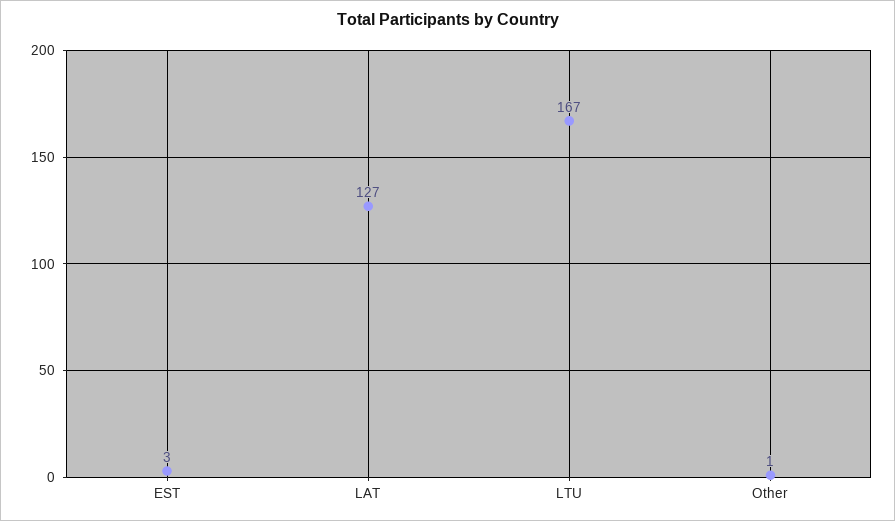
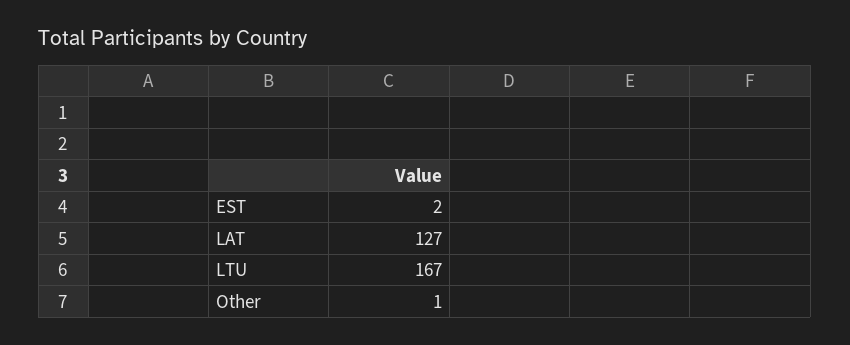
  {
-   "EST": 3,
+   "EST": 2,
    "LAT": 127,
    "LTU": 167,
    "Other": 1
  }

